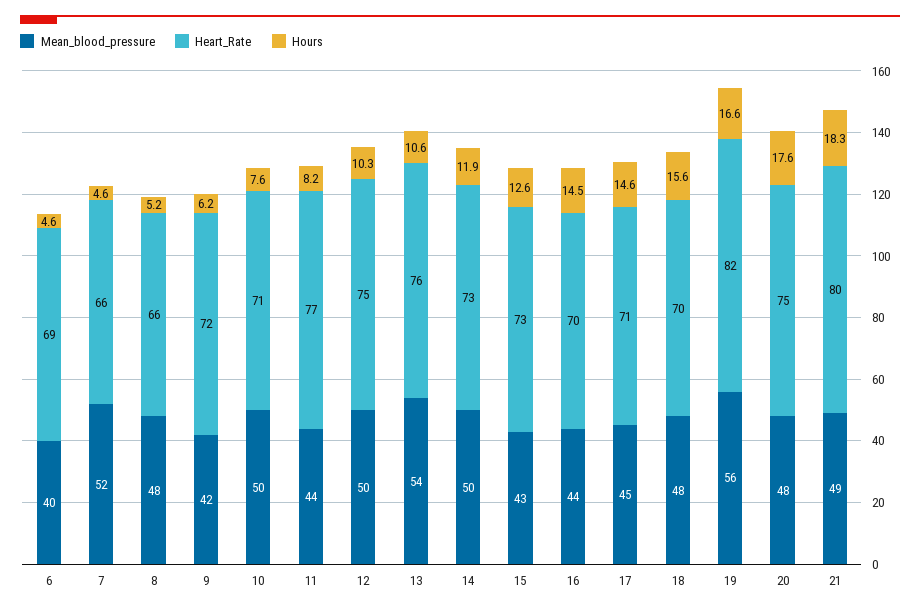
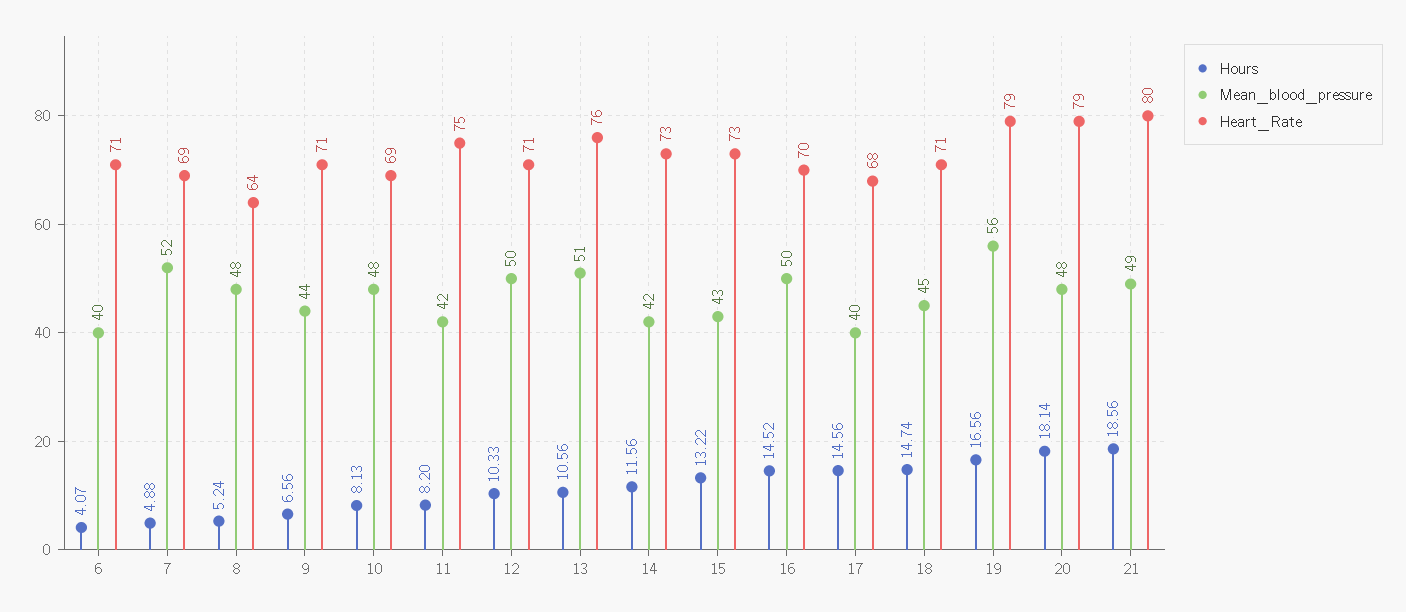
  {
    "Mean_blood_pressure": {
      "6": 40,
      "7": 52,
      "8": 48,
-     "9": 42,
+     "9": 44,
-     "10": 50,
+     "10": 48,
-     "11": 44,
+     "11": 42,
      "12": 50,
-     "13": 54,
+     "13": 51,
-     "14": 50,
+     "14": 42,
      "15": 43,
-     "16": 44,
+     "16": 50,
-     "17": 45,
+     "17": 40,
-     "18": 48,
+     "18": 45,
      "19": 56,
      "20": 48,
      "21": 49
    },
    "Heart_Rate": {
-     "6": 69,
+     "6": 71,
-     "7": 66,
+     "7": 69,
-     "8": 66,
+     "8": 64,
-     "9": 72,
+     "9": 71,
-     "10": 71,
+     "10": 69,
-     "11": 77,
+     "11": 75,
-     "12": 75,
+     "12": 71,
      "13": 76,
      "14": 73,
      "15": 73,
      "16": 70,
-     "17": 71,
+     "17": 68,
-     "18": 70,
+     "18": 71,
-     "19": 82,
+     "19": 79,
-     "20": 75,
+     "20": 79,
      "21": 80
    },
    "Hours": {
-     "6": 4.6,
+     "6": 4.07,
-     "7": 4.6,
+     "7": 4.88,
      "8": 5.24,
-     "9": 6.2,
+     "9": 6.56,
-     "10": 7.6,
+     "10": 8.13,
      "11": 8.2,
      "12": 10.33,
      "13": 10.56,
-     "14": 11.9,
+     "14": 11.56,
-     "15": 12.6,
+     "15": 13.22,
      "16": 14.52,
      "17": 14.56,
-     "18": 15.6,
+     "18": 14.74,
      "19": 16.56,
-     "20": 17.6,
+     "20": 18.14,
-     "21": 18.3
+     "21": 18.56
    }
  }

